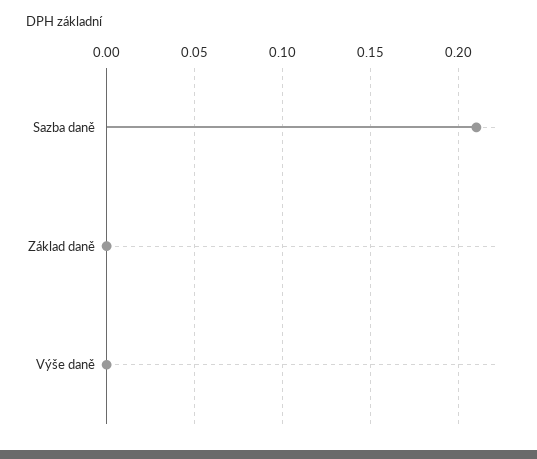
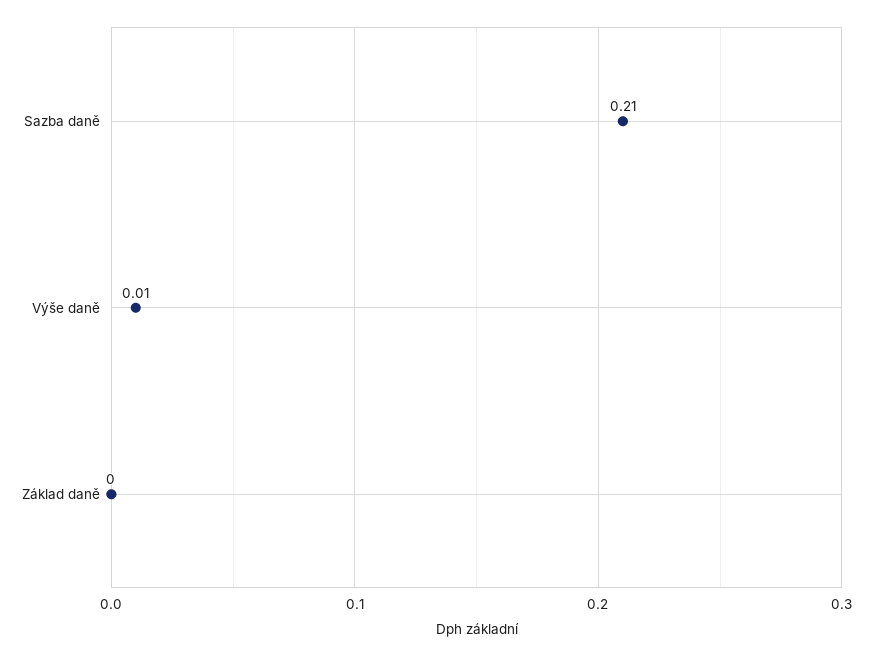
  {
    "Sazba daně": 0.21,
    "Základ daně": 0,
-   "Výše daně": 0
+   "Výše daně": 0.01
  }

